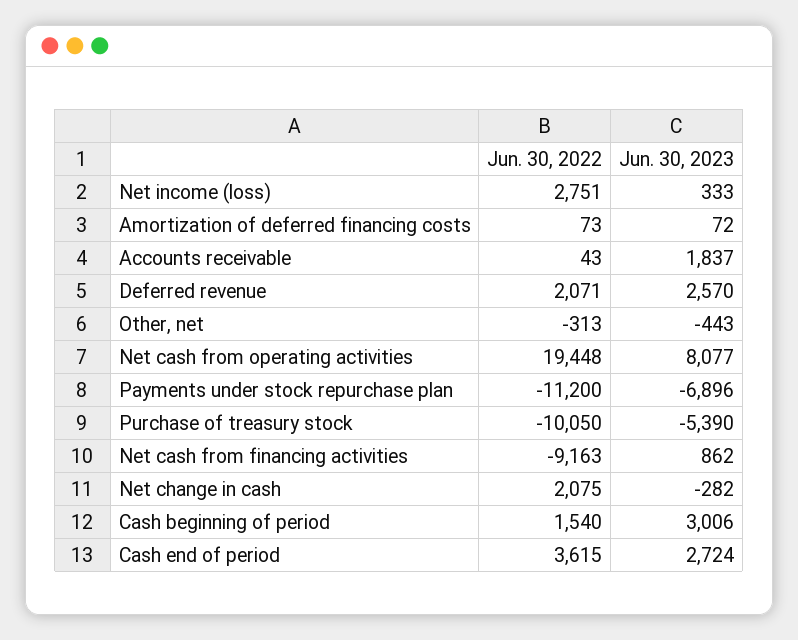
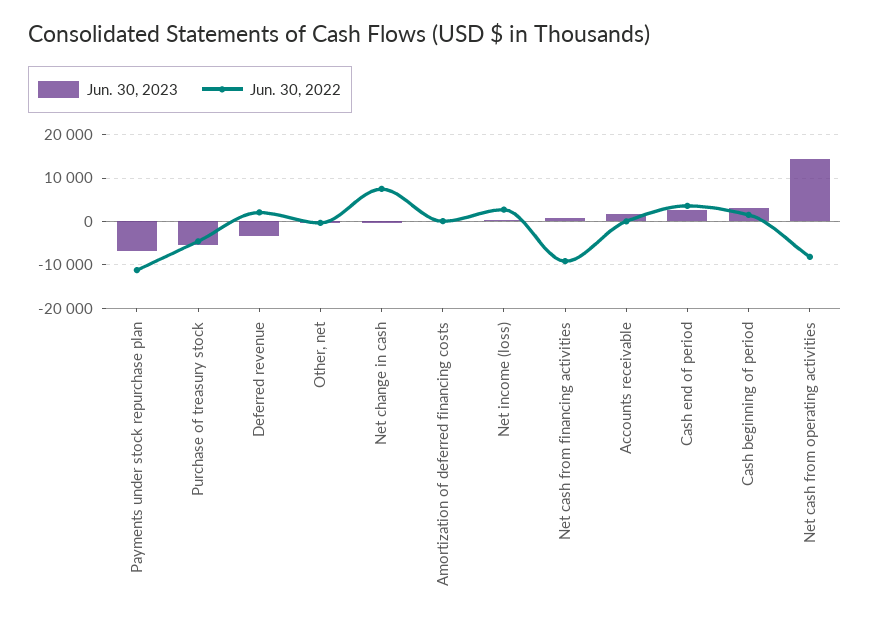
  {
    "Jun. 30, 2022": {
      "Net income (loss)": 2751,
      "Amortization of deferred financing costs": 73,
      "Accounts receivable": 43,
      "Deferred revenue": 2071,
      "Other, net": -313,
-     "Net cash from operating activities": 19448,
+     "Net cash from operating activities": -8000,
      "Payments under stock repurchase plan": -11200,
-     "Purchase of treasury stock": -10050,
+     "Purchase of treasury stock": -4000,
      "Net cash from financing activities": -9163,
-     "Net change in cash": 2075,
+     "Net change in cash": 8000,
      "Cash beginning of period": 1540,
      "Cash end of period": 3615
    },
    "Jun. 30, 2023": {
      "Net income (loss)": 333,
      "Amortization of deferred financing costs": 72,
      "Accounts receivable": 1837,
-     "Deferred revenue": 2570,
+     "Deferred revenue": -4000,
      "Other, net": -443,
-     "Net cash from operating activities": 8077,
+     "Net cash from operating activities": 14000,
      "Payments under stock repurchase plan": -6896,
      "Purchase of treasury stock": -5390,
      "Net cash from financing activities": 862,
      "Net change in cash": -282,
      "Cash beginning of period": 3006,
      "Cash end of period": 2724
    }
  }

